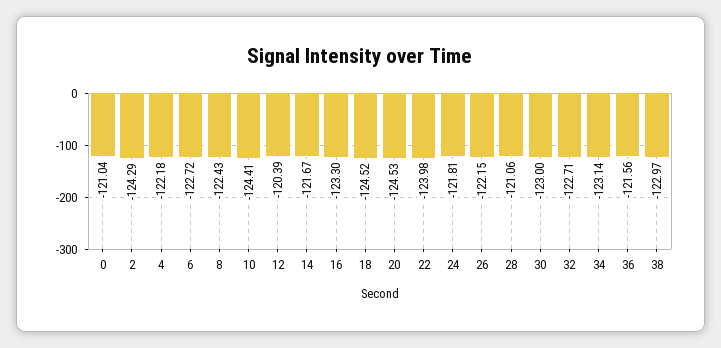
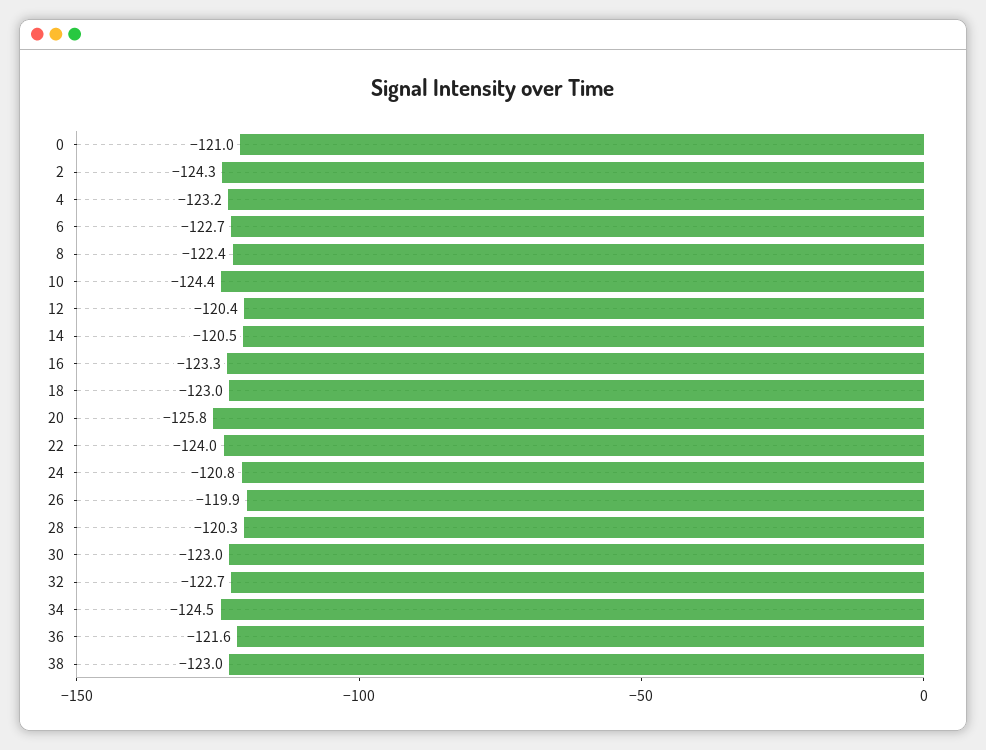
  {
    "0": -121.04,
    "2": -124.29,
-   "4": -122.18,
+   "4": -123.2,
    "6": -122.72,
    "8": -122.43,
    "10": -124.41,
    "12": -120.39,
-   "14": -121.67,
+   "14": -120.5,
    "16": -123.3,
-   "18": -124.52,
+   "18": -123,
-   "20": -124.53,
+   "20": -125.8,
    "22": -123.98,
-   "24": -121.81,
+   "24": -120.8,
-   "26": -122.15,
+   "26": -119.9,
-   "28": -121.06,
+   "28": -120.3,
    "30": -123,
    "32": -122.71,
-   "34": -123.14,
+   "34": -124.5,
    "36": -121.56,
    "38": -122.97
  }

